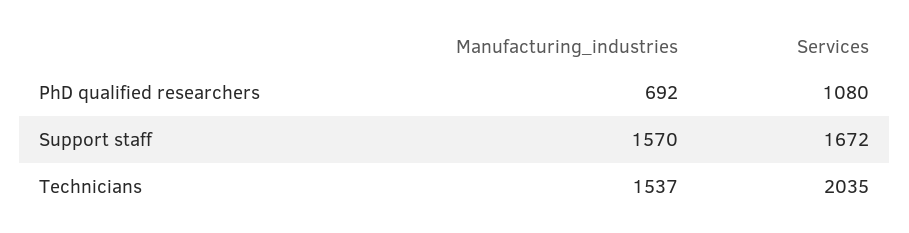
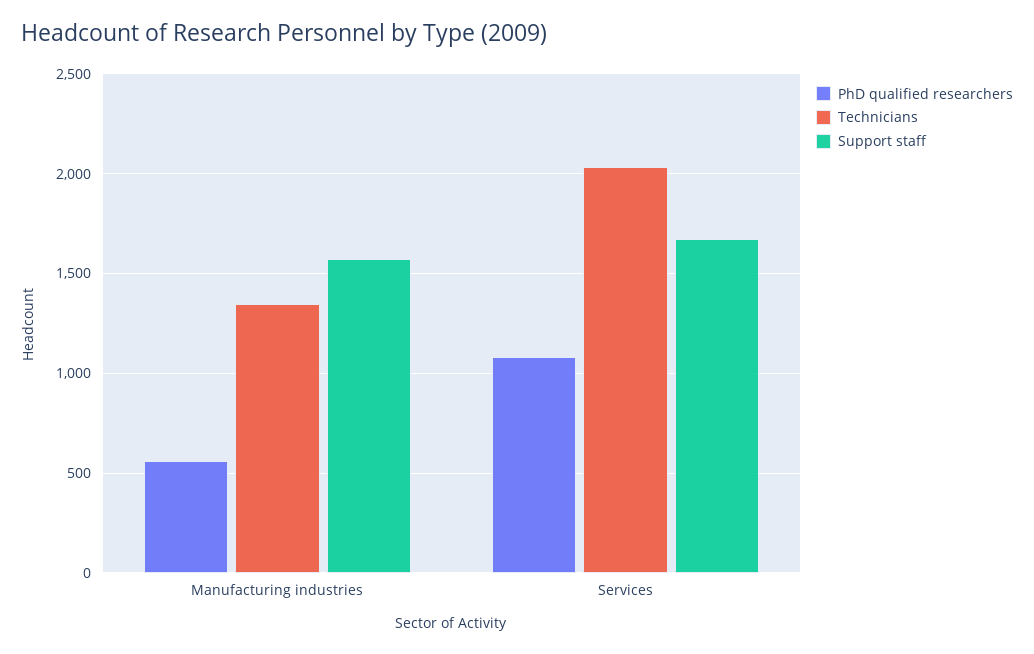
  {
    "PhD qualified researchers": {
-     "Manufacturing_industries": 692,
+     "Manufacturing_industries": 550,
      "Services": 1080
    },
    "Support staff": {
      "Manufacturing_industries": 1570,
      "Services": 1672
    },
    "Technicians": {
-     "Manufacturing_industries": 1537,
+     "Manufacturing_industries": 1350,
      "Services": 2035
    }
  }

